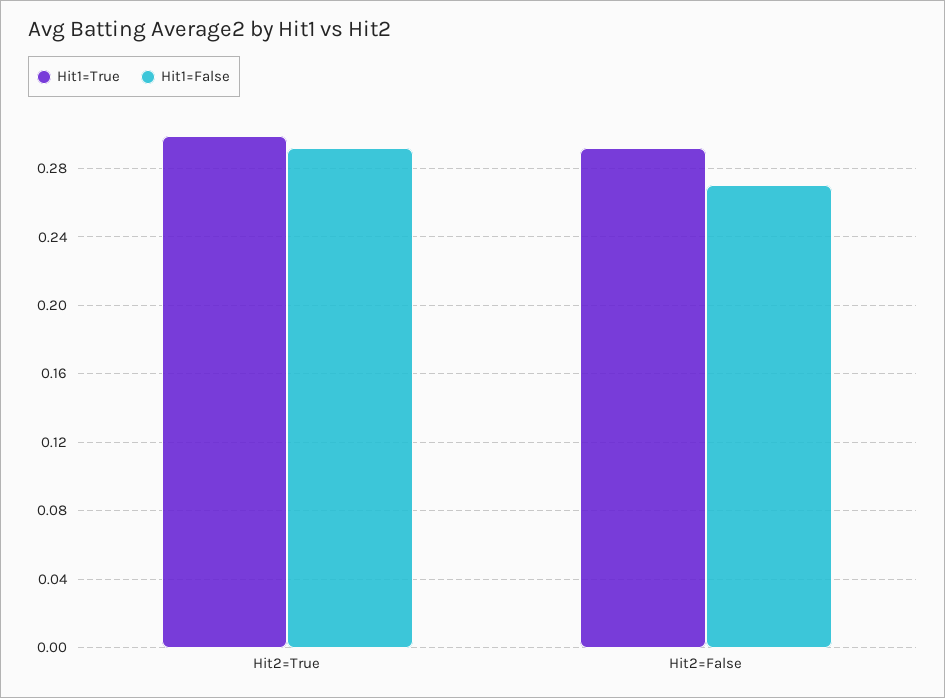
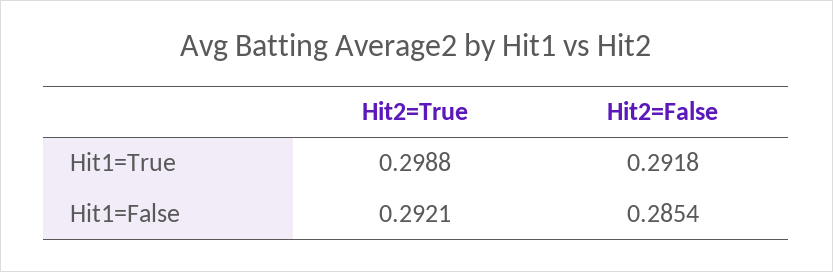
  {
    "Hit1=True": {
      "Hit2=True": 0.2988,
      "Hit2=False": 0.2918
    },
    "Hit1=False": {
      "Hit2=True": 0.2921,
-     "Hit2=False": 0.27
+     "Hit2=False": 0.2854
    }
  }

